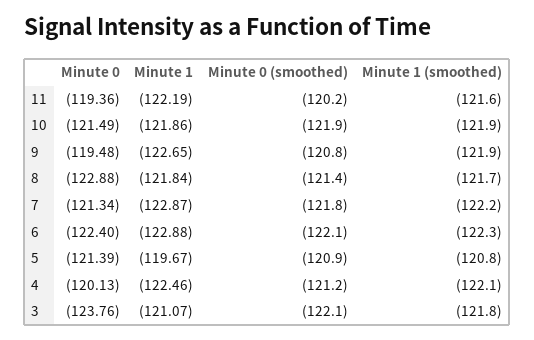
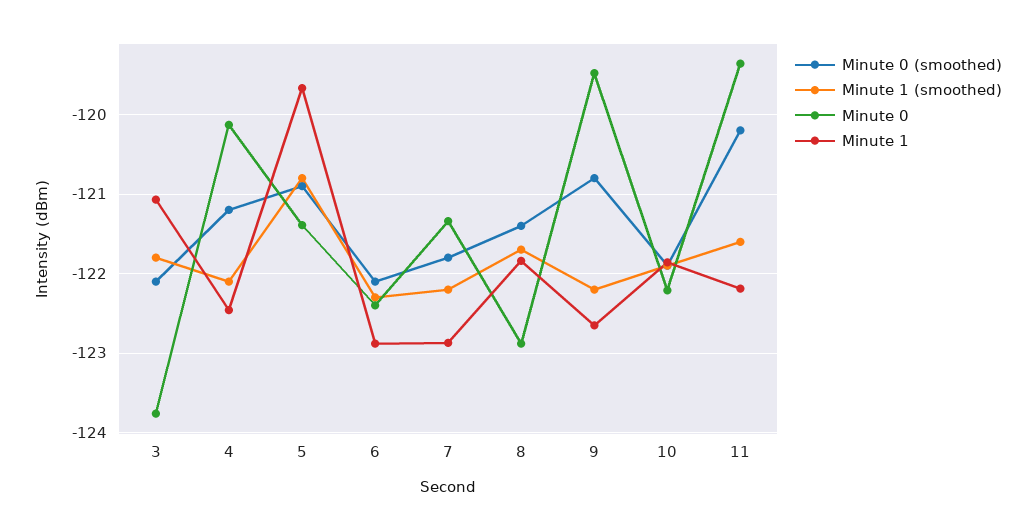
  {
    "Minute 0": {
      "11": -119.36,
-     "10": -121.49,
+     "10": -122.2,
      "9": -119.48,
      "8": -122.88,
      "7": -121.34,
      "6": -122.4,
      "5": -121.39,
      "4": -120.13,
      "3": -123.76
    },
    "Minute 1": {
      "11": -122.19,
      "10": -121.86,
      "9": -122.65,
      "8": -121.84,
      "7": -122.87,
      "6": -122.88,
      "5": -119.67,
      "4": -122.46,
      "3": -121.07
    },
    "Minute 0 (smoothed)": {
      "11": -120.2,
      "10": -121.9,
      "9": -120.8,
      "8": -121.4,
      "7": -121.8,
      "6": -122.1,
      "5": -120.9,
      "4": -121.2,
      "3": -122.1
    },
    "Minute 1 (smoothed)": {
      "11": -121.6,
      "10": -121.9,
-     "9": -121.9,
+     "9": -122.2,
      "8": -121.7,
      "7": -122.2,
      "6": -122.3,
      "5": -120.8,
      "4": -122.1,
      "3": -121.8
    }
  }

